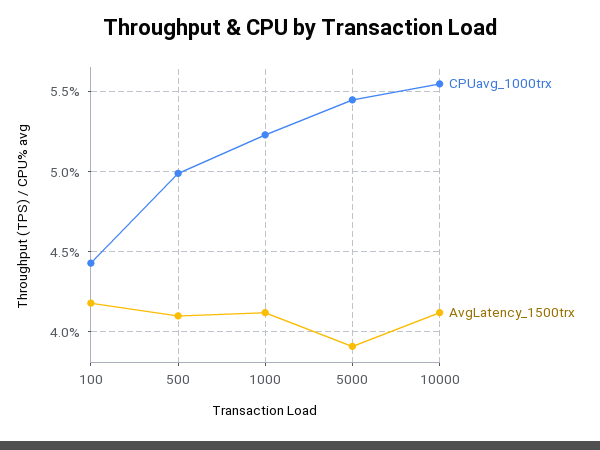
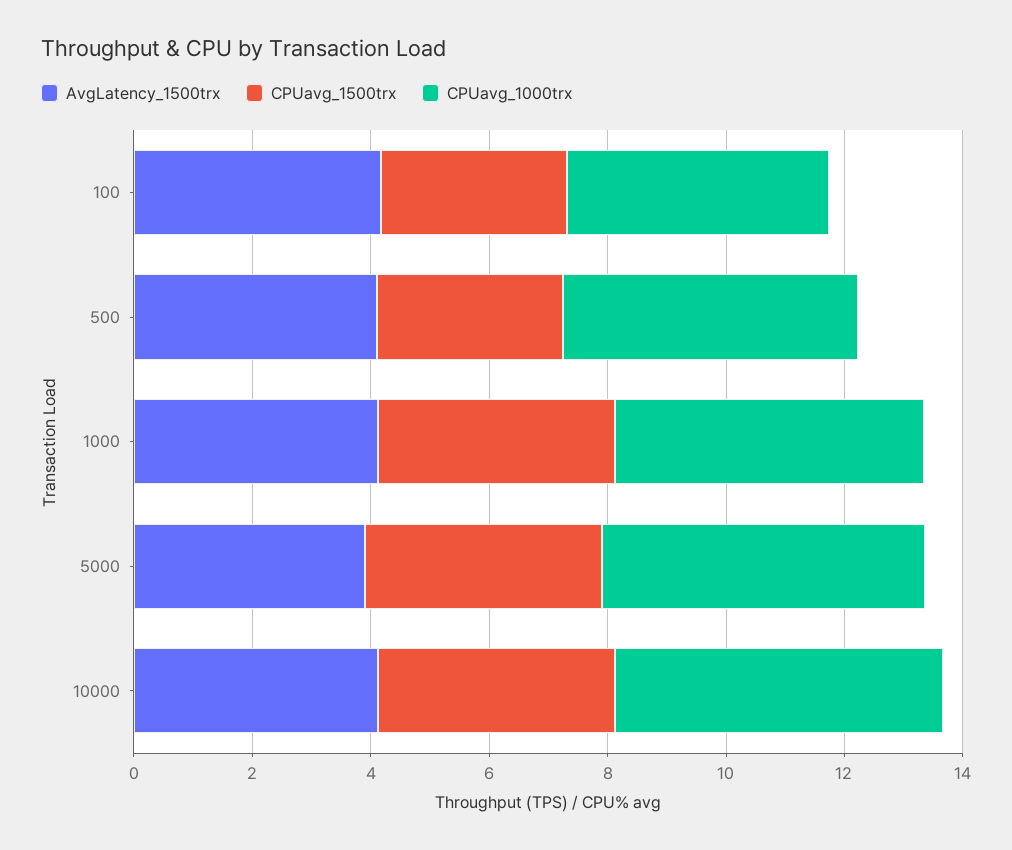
  {
    "CPUavg_1000trx": {
      "100": 4.45,
      "500": 5,
      "1000": 5.25,
      "5000": 5.45,
      "10000": 5.55
    },
    "AvgLatency_1500trx": {
      "100": 4.2,
      "500": 4.1,
      "1000": 4.1,
      "5000": 3.9,
      "10000": 4.1
-   }
+   },
+   "CPUavg_1500trx": {
+     "100": 3,
+     "500": 3,
+     "1000": 4,
+     "5000": 4,
+     "10000": 4
+   }
  }

